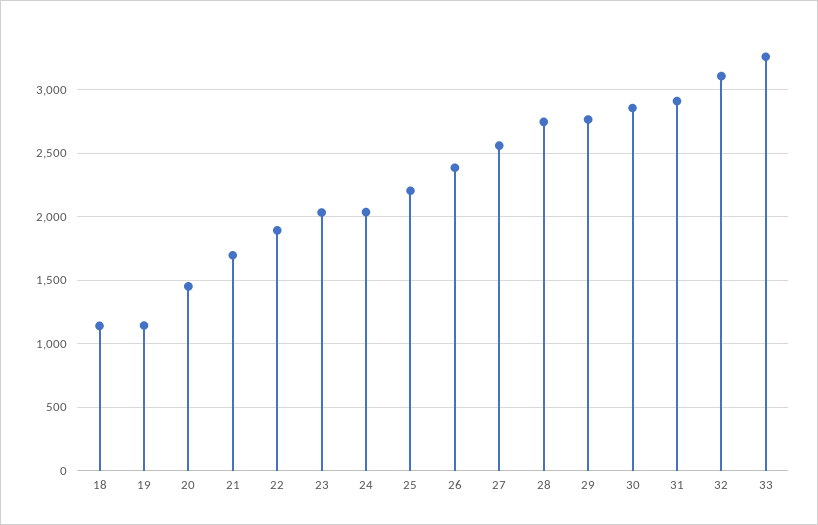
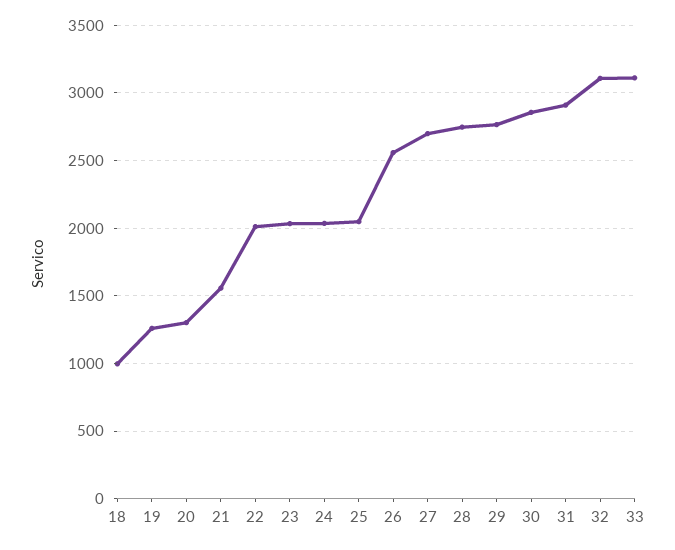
  {
-   "18": 1150,
+   "18": 1000,
-   "19": 1150,
+   "19": 1250,
-   "20": 1450,
+   "20": 1300,
-   "21": 1700,
+   "21": 1550,
-   "22": 1900,
+   "22": 2000,
    "23": 2050,
    "24": 2050,
-   "25": 2200,
+   "25": 2050,
-   "26": 2400,
+   "26": 2550,
-   "27": 2550,
+   "27": 2700,
    "28": 2750,
    "29": 2750,
    "30": 2850,
    "31": 2900,
    "32": 3100,
-   "33": 3250
+   "33": 3100
  }

